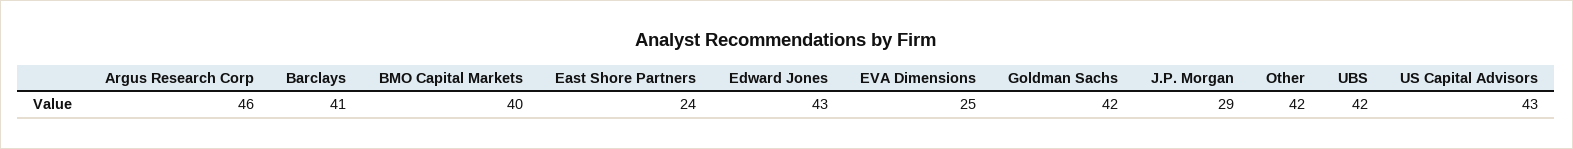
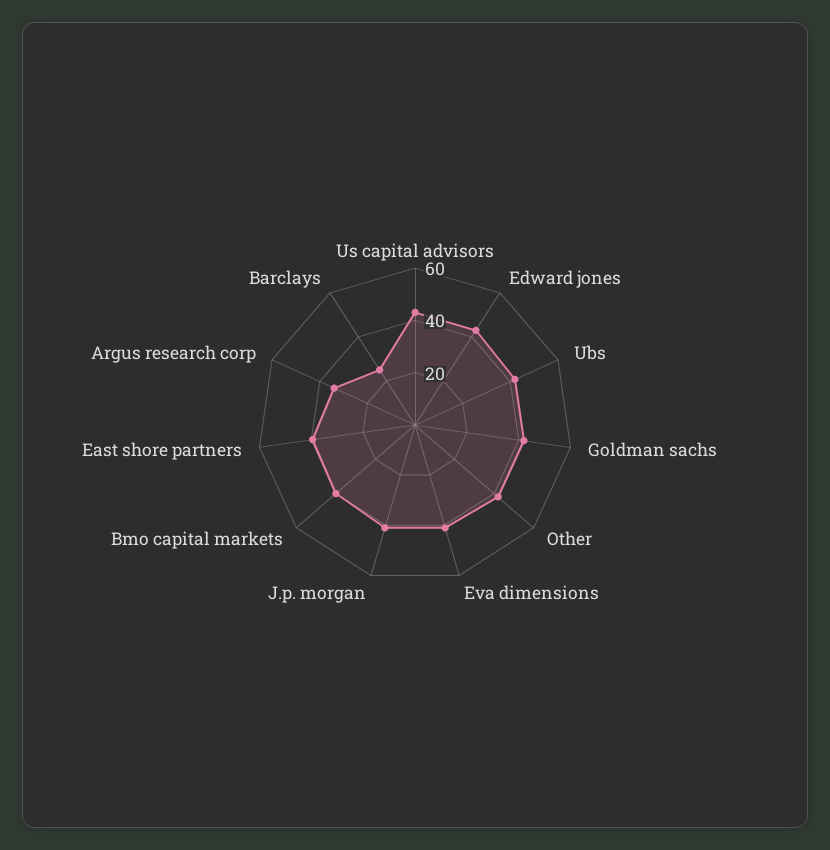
  {
-   "Argus Research Corp": 46,
+   "Argus Research Corp": 35,
-   "Barclays": 41,
+   "Barclays": 25,
    "BMO Capital Markets": 40,
-   "East Shore Partners": 24,
+   "East Shore Partners": 40,
    "Edward Jones": 43,
-   "EVA Dimensions": 25,
+   "EVA Dimensions": 40,
    "Goldman Sachs": 42,
-   "J.P. Morgan": 29,
+   "J.P. Morgan": 40,
    "Other": 42,
    "UBS": 42,
    "US Capital Advisors": 43
  }

